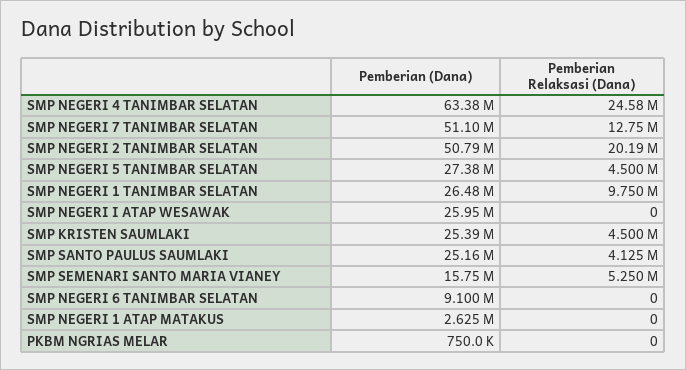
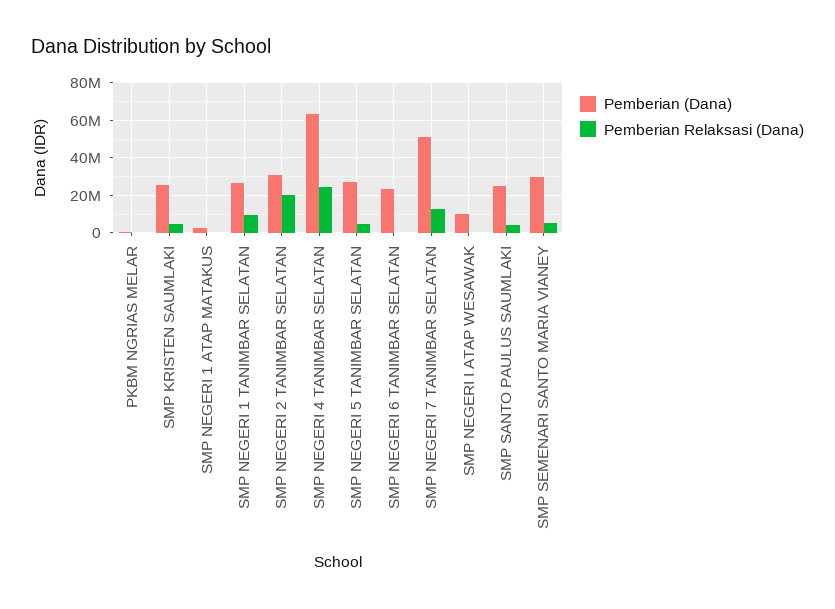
  {
    "Pemberian (Dana)": {
      "SMP NEGERI 4 TANIMBAR SELATAN": 63380000,
      "SMP NEGERI 7 TANIMBAR SELATAN": 51100000,
-     "SMP NEGERI 2 TANIMBAR SELATAN": 50790000,
+     "SMP NEGERI 2 TANIMBAR SELATAN": 30000000,
      "SMP NEGERI 5 TANIMBAR SELATAN": 27380000,
      "SMP NEGERI 1 TANIMBAR SELATAN": 26480000,
-     "SMP NEGERI I ATAP WESAWAK": 25950000,
+     "SMP NEGERI I ATAP WESAWAK": 10000000,
      "SMP KRISTEN SAUMLAKI": 25390000,
      "SMP SANTO PAULUS SAUMLAKI": 25160000,
-     "SMP SEMENARI SANTO MARIA VIANEY": 15750000,
+     "SMP SEMENARI SANTO MARIA VIANEY": 30000000,
-     "SMP NEGERI 6 TANIMBAR SELATAN": 9100000,
+     "SMP NEGERI 6 TANIMBAR SELATAN": 25000000,
      "SMP NEGERI 1 ATAP MATAKUS": 2625000,
      "PKBM NGRIAS MELAR": 750000
    },
    "Pemberian Relaksasi (Dana)": {
      "SMP NEGERI 4 TANIMBAR SELATAN": 24580000,
      "SMP NEGERI 7 TANIMBAR SELATAN": 12750000,
      "SMP NEGERI 2 TANIMBAR SELATAN": 20190000,
      "SMP NEGERI 5 TANIMBAR SELATAN": 4500000,
      "SMP NEGERI 1 TANIMBAR SELATAN": 9750000,
      "SMP NEGERI I ATAP WESAWAK": 0,
      "SMP KRISTEN SAUMLAKI": 4500000,
      "SMP SANTO PAULUS SAUMLAKI": 4125000,
      "SMP SEMENARI SANTO MARIA VIANEY": 5250000,
      "SMP NEGERI 6 TANIMBAR SELATAN": 0,
      "SMP NEGERI 1 ATAP MATAKUS": 0,
      "PKBM NGRIAS MELAR": 0
    }
  }

